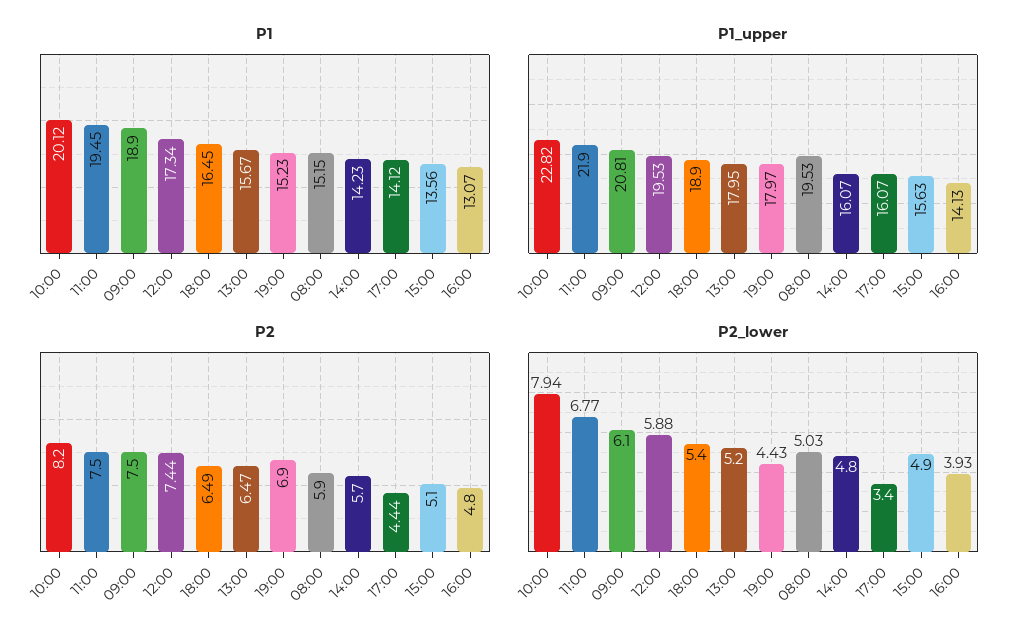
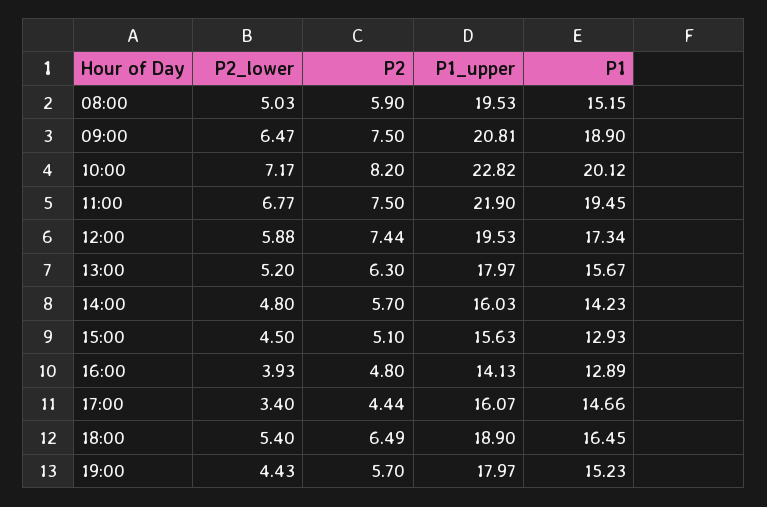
  {
    "P1": {
      "10:00": 20.12,
      "11:00": 19.45,
      "09:00": 18.9,
      "12:00": 17.34,
      "18:00": 16.45,
      "13:00": 15.67,
      "19:00": 15.23,
      "08:00": 15.15,
      "14:00": 14.23,
-     "17:00": 14.12,
+     "17:00": 14.66,
-     "15:00": 13.56,
+     "15:00": 12.93,
-     "16:00": 13.07
+     "16:00": 12.89
    },
    "P1_upper": {
      "10:00": 22.82,
      "11:00": 21.9,
      "09:00": 20.81,
      "12:00": 19.53,
      "18:00": 18.9,
-     "13:00": 17.95,
+     "13:00": 17.97,
      "19:00": 17.97,
      "08:00": 19.53,
-     "14:00": 16.07,
+     "14:00": 16.03,
      "17:00": 16.07,
      "15:00": 15.63,
      "16:00": 14.13
    },
    "P2": {
      "10:00": 8.2,
      "11:00": 7.5,
      "09:00": 7.5,
      "12:00": 7.44,
      "18:00": 6.49,
-     "13:00": 6.47,
+     "13:00": 6.3,
-     "19:00": 6.9,
+     "19:00": 5.7,
      "08:00": 5.9,
      "14:00": 5.7,
      "17:00": 4.44,
      "15:00": 5.1,
      "16:00": 4.8
    },
    "P2_lower": {
-     "10:00": 7.94,
+     "10:00": 7.17,
      "11:00": 6.77,
-     "09:00": 6.1,
+     "09:00": 6.47,
      "12:00": 5.88,
      "18:00": 5.4,
      "13:00": 5.2,
      "19:00": 4.43,
      "08:00": 5.03,
      "14:00": 4.8,
      "17:00": 3.4,
-     "15:00": 4.9,
+     "15:00": 4.5,
      "16:00": 3.93
    }
  }

